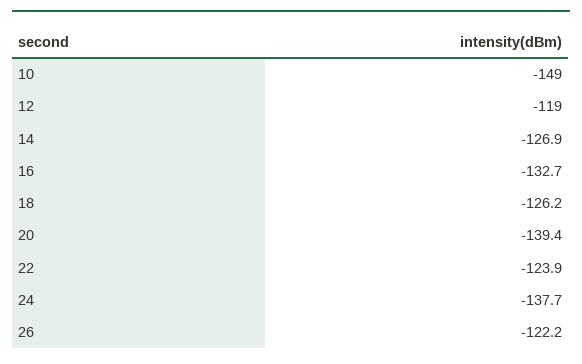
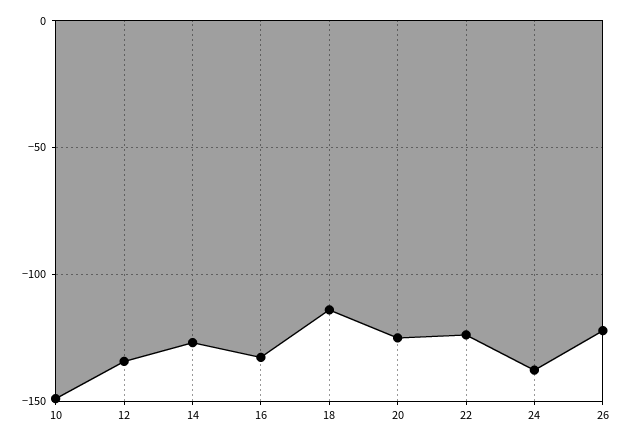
  {
    "10": -149,
-   "12": -119,
+   "12": -135,
    "14": -126.9,
    "16": -132.7,
-   "18": -126.2,
+   "18": -115,
-   "20": -139.4,
+   "20": -125,
    "22": -123.9,
    "24": -137.7,
    "26": -122.2
  }

